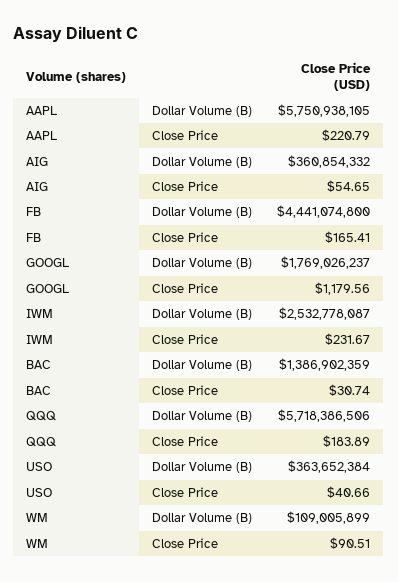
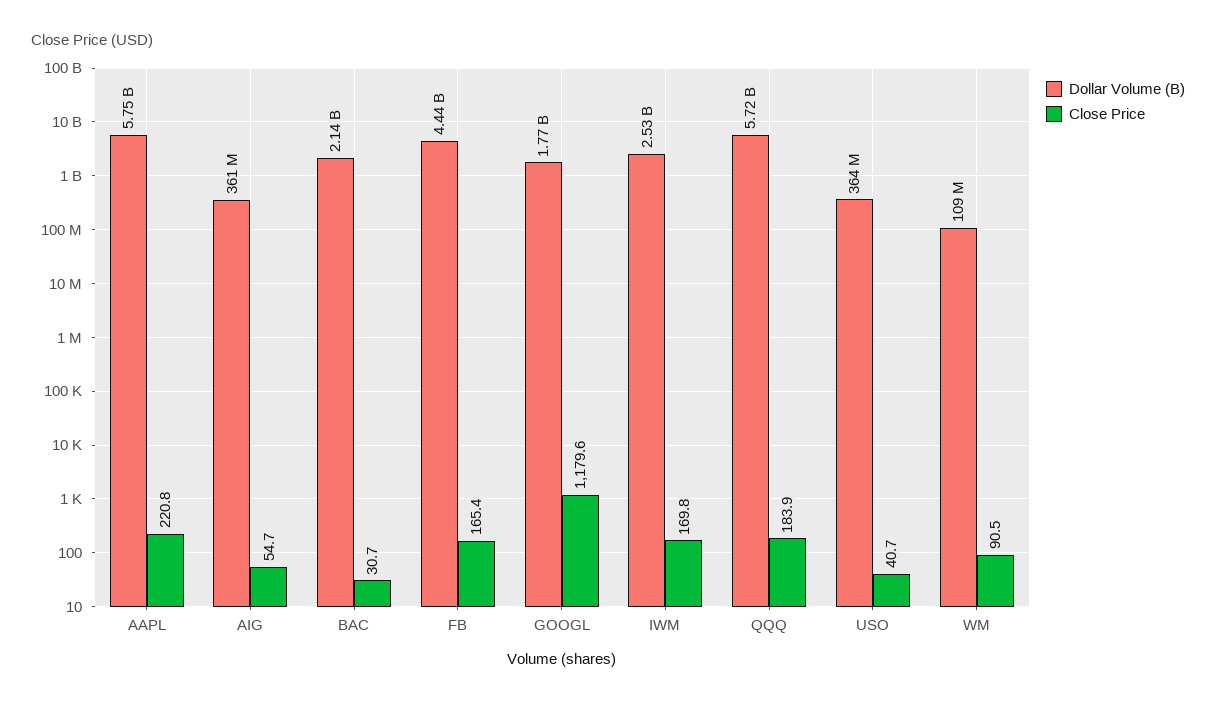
  {
    "Dollar Volume (B)": {
      "AAPL": 5750938105,
      "AIG": 360854332,
      "FB": 4441074800,
      "GOOGL": 1769026237,
      "IWM": 2532778087,
-     "BAC": 1386902359,
+     "BAC": 2140000000,
      "QQQ": 5718386506,
      "USO": 363652384,
      "WM": 109005899
    },
    "Close Price": {
      "AAPL": 220.79,
      "AIG": 54.65,
      "FB": 165.41,
      "GOOGL": 1179.56,
-     "IWM": 231.67,
+     "IWM": 169.8,
      "BAC": 30.74,
      "QQQ": 183.89,
      "USO": 40.66,
      "WM": 90.51
    }
  }

